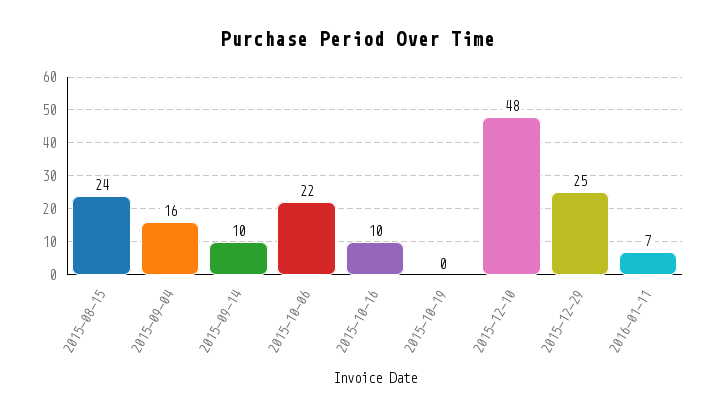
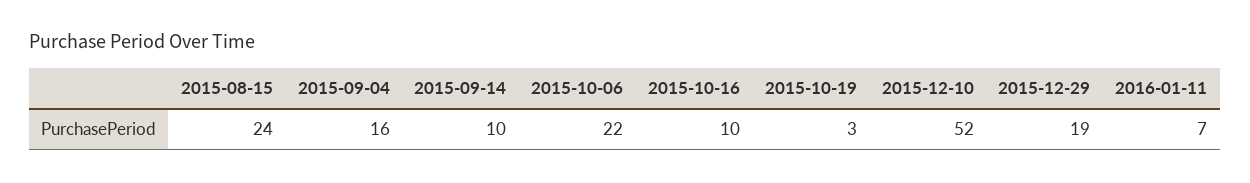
  {
    "2015-08-15": 24,
    "2015-09-04": 16,
    "2015-09-14": 10,
    "2015-10-06": 22,
    "2015-10-16": 10,
-   "2015-10-19": 0,
+   "2015-10-19": 3,
-   "2015-12-10": 48,
+   "2015-12-10": 52,
-   "2015-12-29": 25,
+   "2015-12-29": 19,
    "2016-01-11": 7
  }

